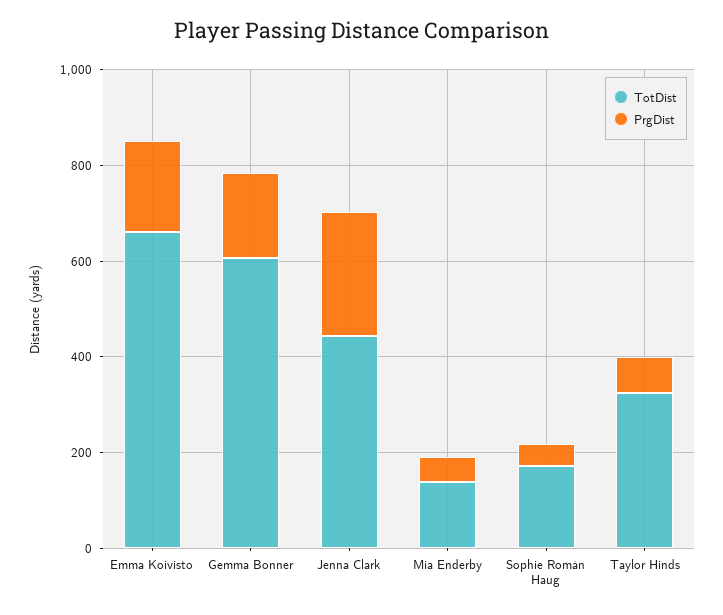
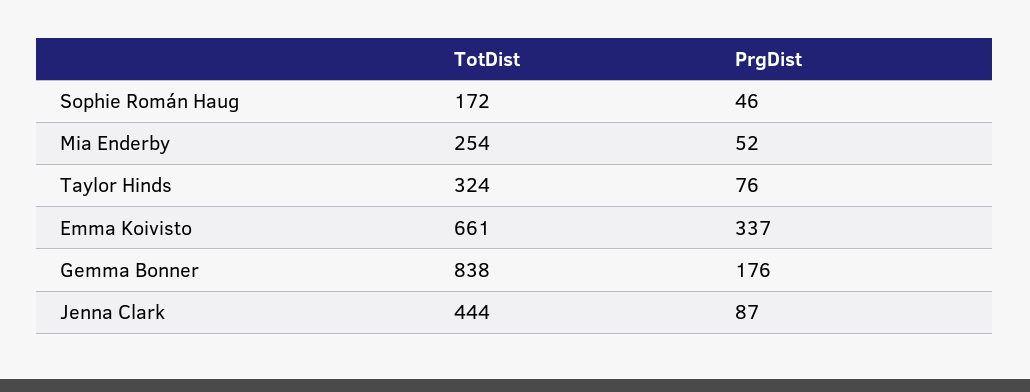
  {
    "TotDist": {
      "Emma Koivisto": 661,
-     "Gemma Bonner": 600,
+     "Gemma Bonner": 838,
      "Jenna Clark": 444,
-     "Mia Enderby": 150,
+     "Mia Enderby": 254,
      "Sophie Román Haug": 172,
      "Taylor Hinds": 324
    },
    "PrgDist": {
-     "Emma Koivisto": 200,
+     "Emma Koivisto": 337,
      "Gemma Bonner": 176,
-     "Jenna Clark": 250,
+     "Jenna Clark": 87,
      "Mia Enderby": 52,
      "Sophie Román Haug": 46,
      "Taylor Hinds": 76
    }
  }

